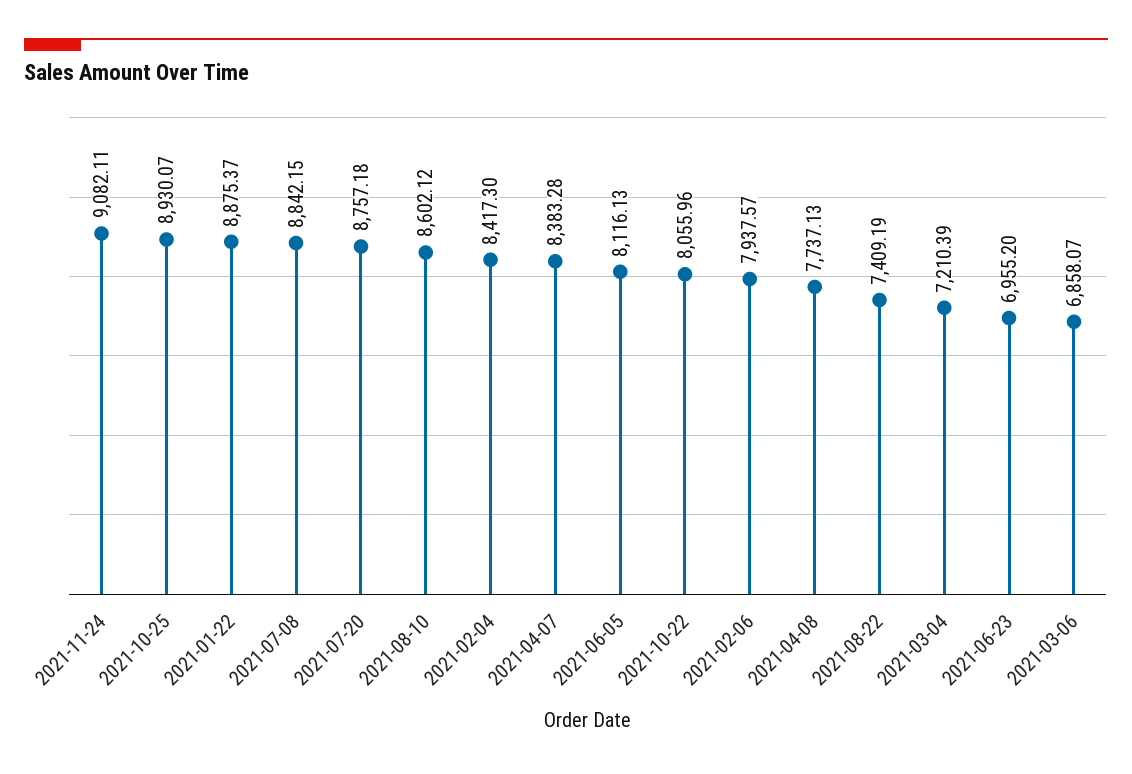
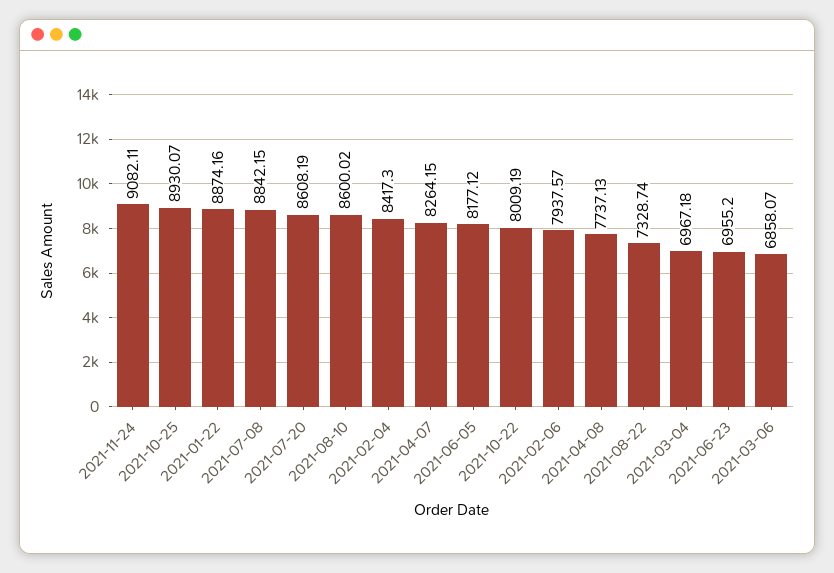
  {
    "2021-11-24": 9082.11,
    "2021-10-25": 8930.07,
-   "2021-01-22": 8875.37,
+   "2021-01-22": 8874.16,
    "2021-07-08": 8842.15,
-   "2021-07-20": 8757.18,
+   "2021-07-20": 8608.19,
-   "2021-08-10": 8602.12,
+   "2021-08-10": 8600.02,
    "2021-02-04": 8417.3,
-   "2021-04-07": 8383.28,
+   "2021-04-07": 8264.15,
-   "2021-06-05": 8116.13,
+   "2021-06-05": 8177.12,
-   "2021-10-22": 8055.96,
+   "2021-10-22": 8009.19,
    "2021-02-06": 7937.57,
    "2021-04-08": 7737.13,
-   "2021-08-22": 7409.19,
+   "2021-08-22": 7328.74,
-   "2021-03-04": 7210.39,
+   "2021-03-04": 6967.18,
    "2021-06-23": 6955.2,
    "2021-03-06": 6858.07
  }

